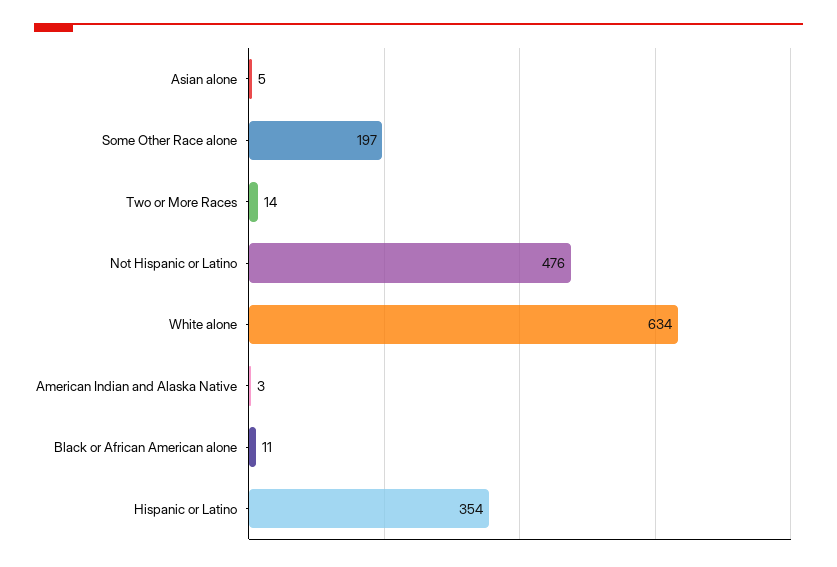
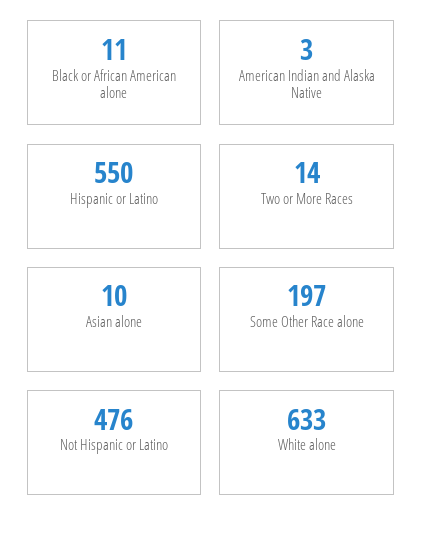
  {
-   "Asian alone": 5,
+   "Asian alone": 10,
    "Some Other Race alone": 197,
    "Two or More Races": 14,
    "Not Hispanic or Latino": 476,
-   "White alone": 634,
+   "White alone": 633,
    "American Indian and Alaska Native": 3,
    "Black or African American alone": 11,
-   "Hispanic or Latino": 354
+   "Hispanic or Latino": 550
  }

